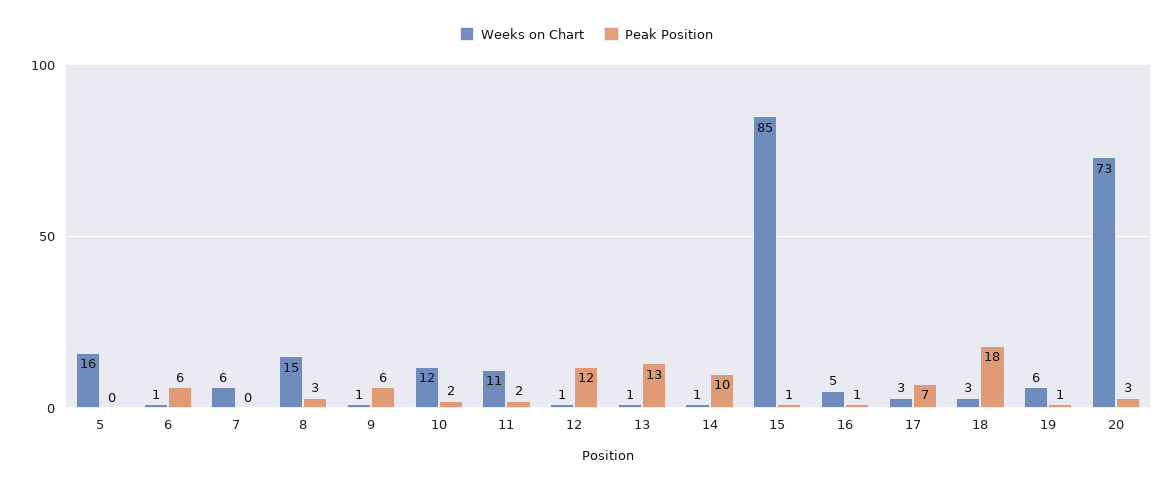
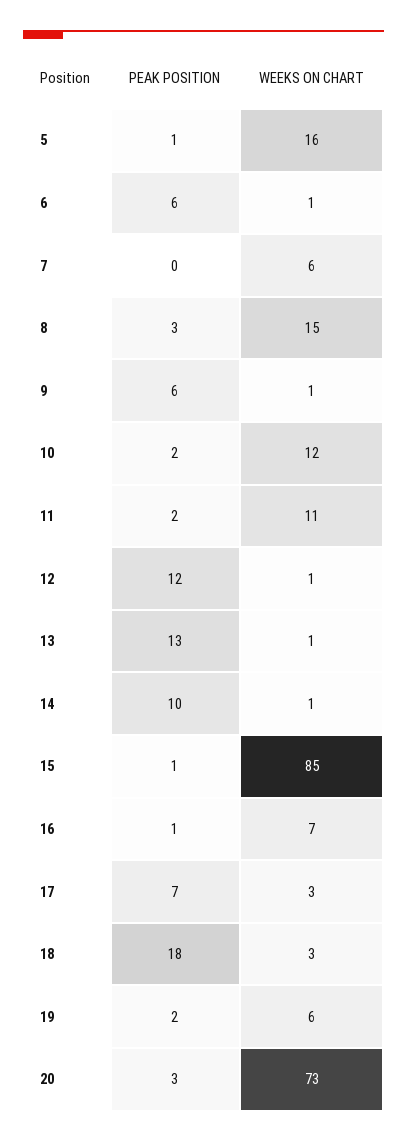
  {
    "Weeks on Chart": {
      "5": 16,
      "6": 1,
      "7": 6,
      "8": 15,
      "9": 1,
      "10": 12,
      "11": 11,
      "12": 1,
      "13": 1,
      "14": 1,
      "15": 85,
-     "16": 5,
+     "16": 7,
      "17": 3,
      "18": 3,
      "19": 6,
      "20": 73
    },
    "Peak Position": {
-     "5": 0,
+     "5": 1,
      "6": 6,
      "7": 0,
      "8": 3,
      "9": 6,
      "10": 2,
      "11": 2,
      "12": 12,
      "13": 13,
      "14": 10,
      "15": 1,
      "16": 1,
      "17": 7,
      "18": 18,
-     "19": 1,
+     "19": 2,
      "20": 3
    }
  }

